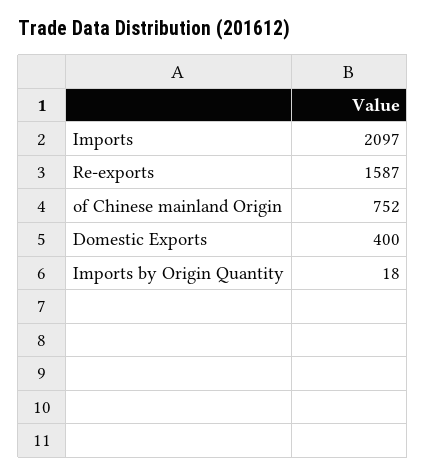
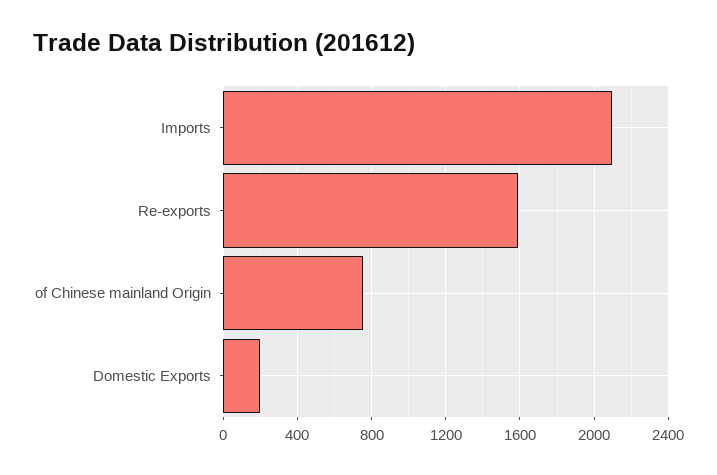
  {
    "Imports": 2097,
    "Re-exports": 1587,
    "of Chinese mainland Origin": 752,
-   "Domestic Exports": 400,
+   "Domestic Exports": 200
-   "Imports by Origin Quantity": 18
  }

